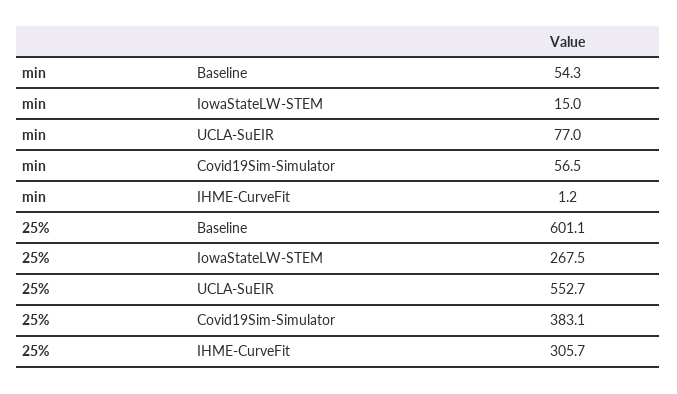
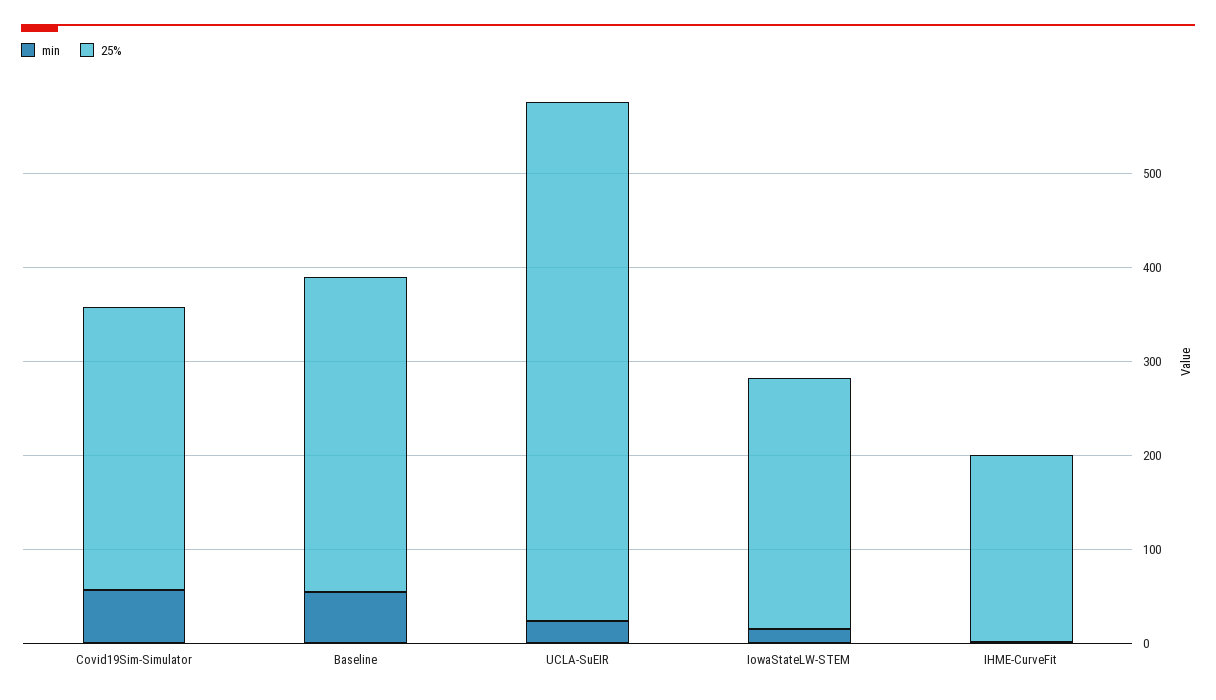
  {
    "min": {
      "Baseline": 54.3,
      "IowaStateLW-STEM": 15,
-     "UCLA-SuEIR": 77,
+     "UCLA-SuEIR": 20,
      "Covid19Sim-Simulator": 56.5,
      "IHME-CurveFit": 1.2
    },
    "25%": {
-     "Baseline": 601.1,
+     "Baseline": 340,
      "IowaStateLW-STEM": 267.5,
      "UCLA-SuEIR": 552.7,
-     "Covid19Sim-Simulator": 383.1,
+     "Covid19Sim-Simulator": 300,
-     "IHME-CurveFit": 305.7
+     "IHME-CurveFit": 200
    }
  }

